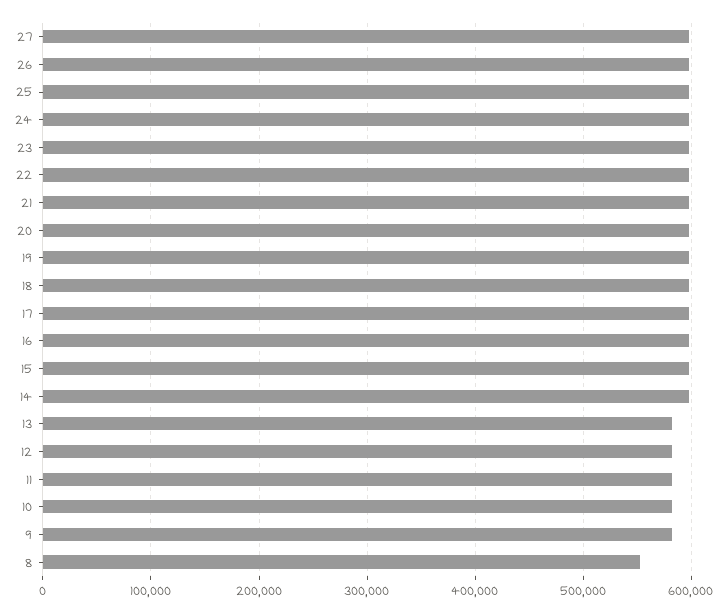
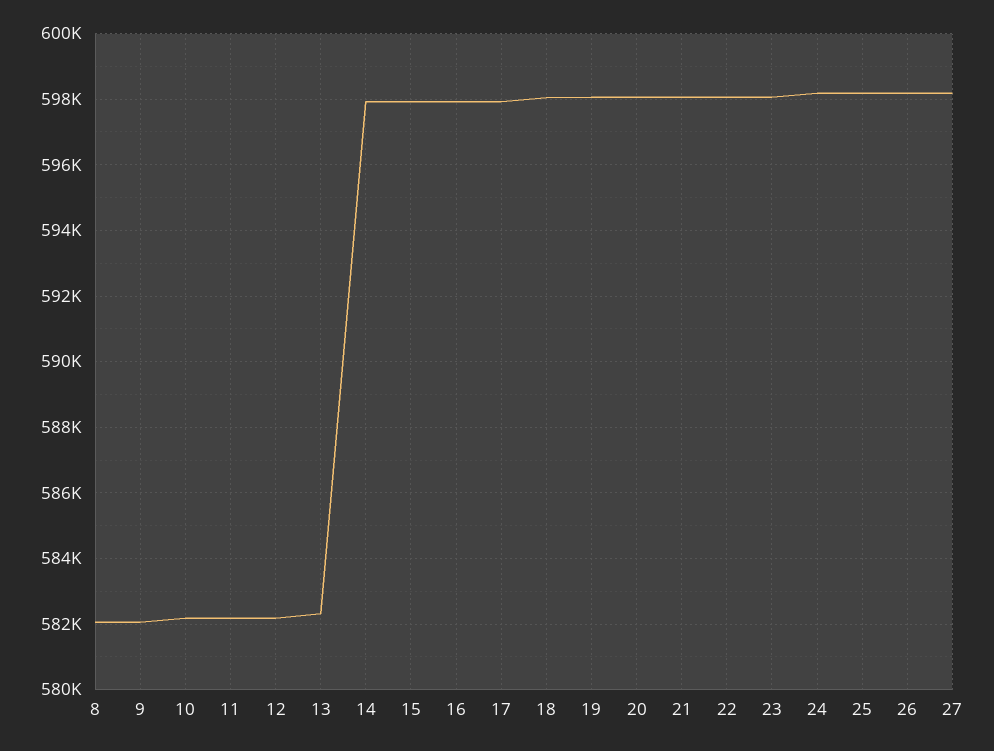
  {
    "27": 598200,
    "26": 598200,
    "25": 598200,
    "24": 598200,
    "23": 598000,
    "22": 598000,
    "21": 598000,
    "20": 598000,
    "19": 598000,
    "18": 598000,
    "17": 598000,
    "16": 598000,
    "15": 598000,
    "14": 598000,
    "13": 582400,
    "12": 582200,
    "11": 582200,
    "10": 582200,
    "9": 582000,
-   "8": 550000
+   "8": 582000
  }

